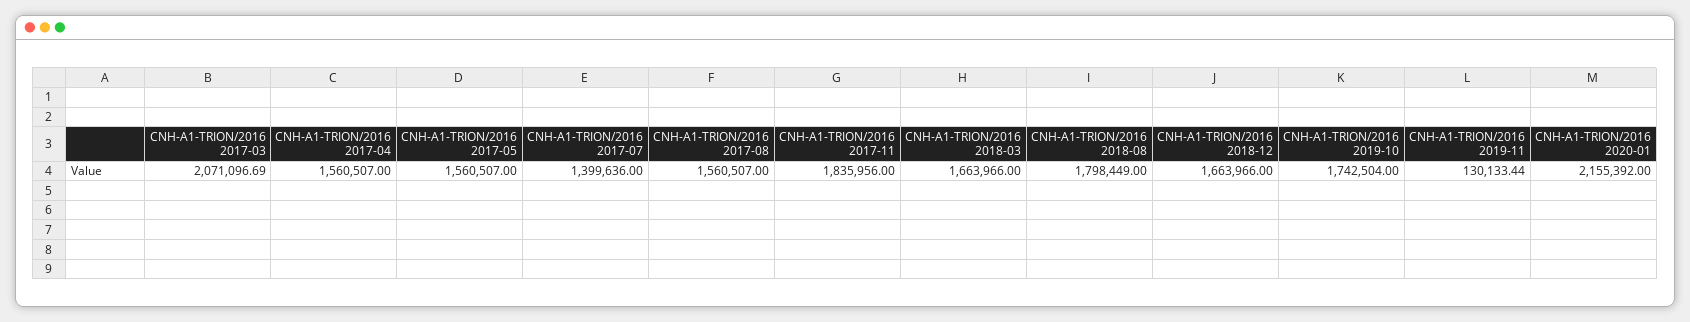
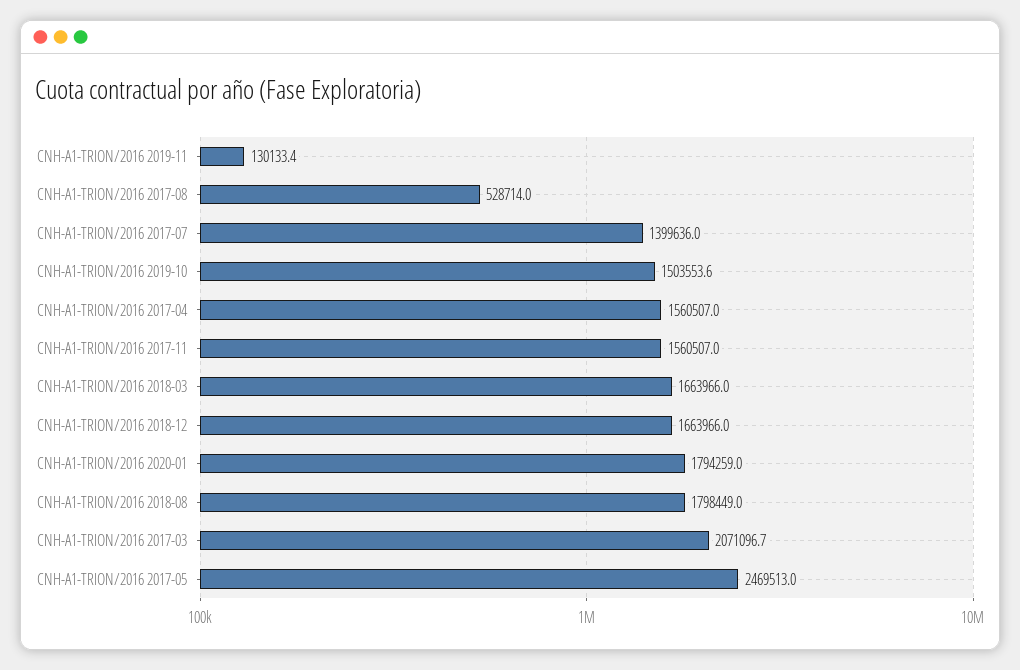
  {
    "CNH-A1-TRION/2016 2017-03": 2071096.69,
    "CNH-A1-TRION/2016 2017-04": 1560507,
-   "CNH-A1-TRION/2016 2017-05": 1560507,
+   "CNH-A1-TRION/2016 2017-05": 2469513,
    "CNH-A1-TRION/2016 2017-07": 1399636,
-   "CNH-A1-TRION/2016 2017-08": 1560507,
+   "CNH-A1-TRION/2016 2017-08": 528714,
-   "CNH-A1-TRION/2016 2017-11": 1835956,
+   "CNH-A1-TRION/2016 2017-11": 1560507,
    "CNH-A1-TRION/2016 2018-03": 1663966,
    "CNH-A1-TRION/2016 2018-08": 1798449,
    "CNH-A1-TRION/2016 2018-12": 1663966,
-   "CNH-A1-TRION/2016 2019-10": 1742504,
+   "CNH-A1-TRION/2016 2019-10": 1503553.6,
    "CNH-A1-TRION/2016 2019-11": 130133.44,
-   "CNH-A1-TRION/2016 2020-01": 2155392
+   "CNH-A1-TRION/2016 2020-01": 1794259
  }

